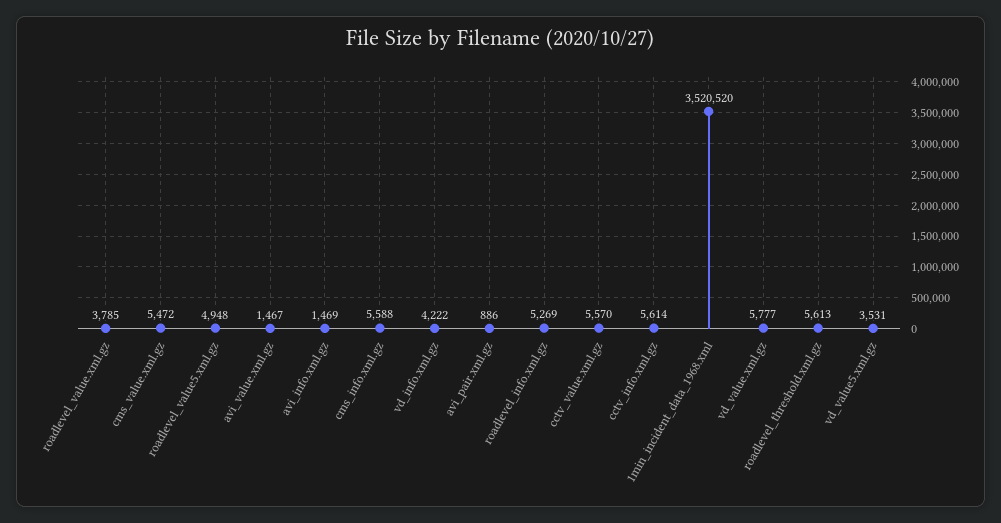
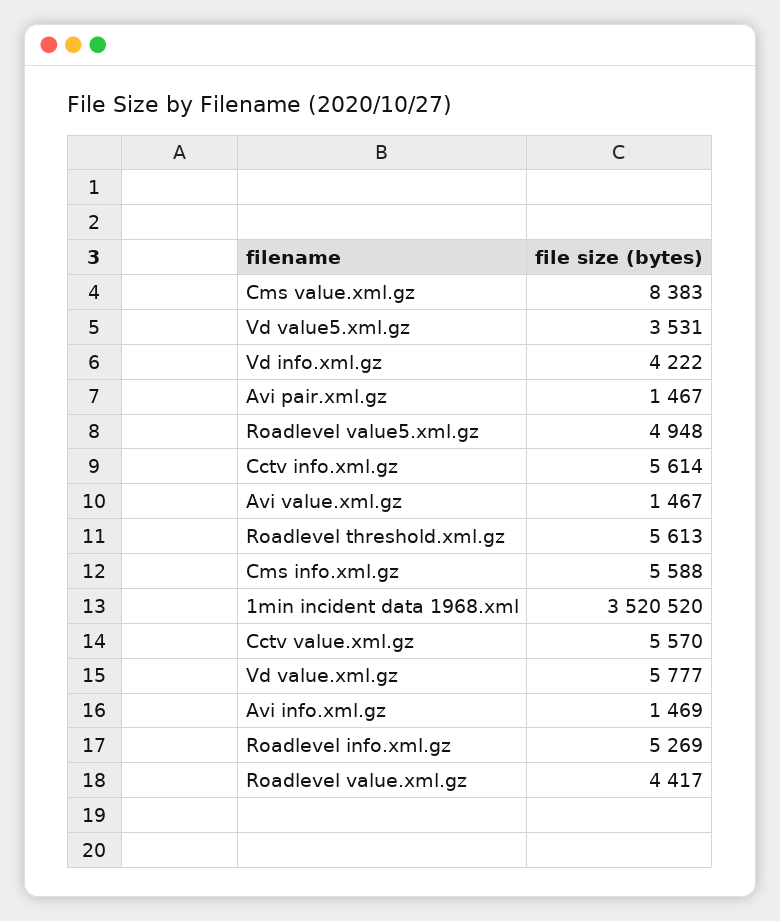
  {
-   "roadlevel_value.xml.gz": 3785,
+   "roadlevel_value.xml.gz": 4417,
-   "cms_value.xml.gz": 5472,
+   "cms_value.xml.gz": 8383,
    "roadlevel_value5.xml.gz": 4948,
    "avi_value.xml.gz": 1467,
    "avi_info.xml.gz": 1469,
    "cms_info.xml.gz": 5588,
    "vd_info.xml.gz": 4222,
-   "avi_pair.xml.gz": 886,
+   "avi_pair.xml.gz": 1467,
    "roadlevel_info.xml.gz": 5269,
    "cctv_value.xml.gz": 5570,
    "cctv_info.xml.gz": 5614,
    "1min_incident_data_1968.xml": 3520520,
    "vd_value.xml.gz": 5777,
    "roadlevel_threshold.xml.gz": 5613,
    "vd_value5.xml.gz": 3531
  }

